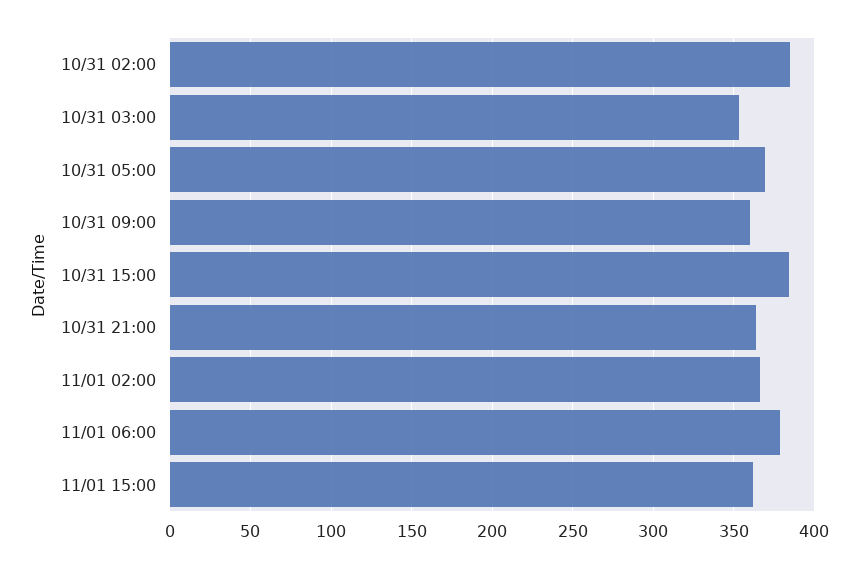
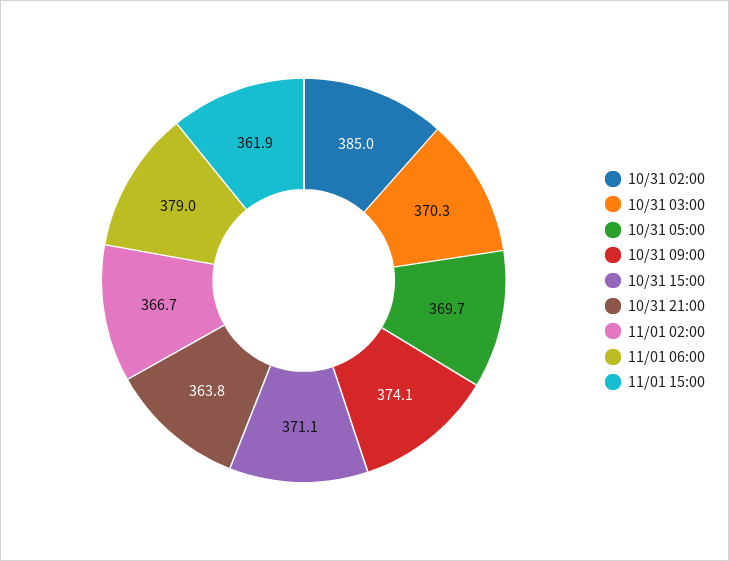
  {
    "10/31 02:00": 385,
-   "10/31 03:00": 355,
+   "10/31 03:00": 370.3,
    "10/31 05:00": 369.7,
-   "10/31 09:00": 360,
+   "10/31 09:00": 374.1,
-   "10/31 15:00": 385,
+   "10/31 15:00": 371.1,
    "10/31 21:00": 363.8,
    "11/01 02:00": 366.7,
    "11/01 06:00": 379,
    "11/01 15:00": 361.9
  }

